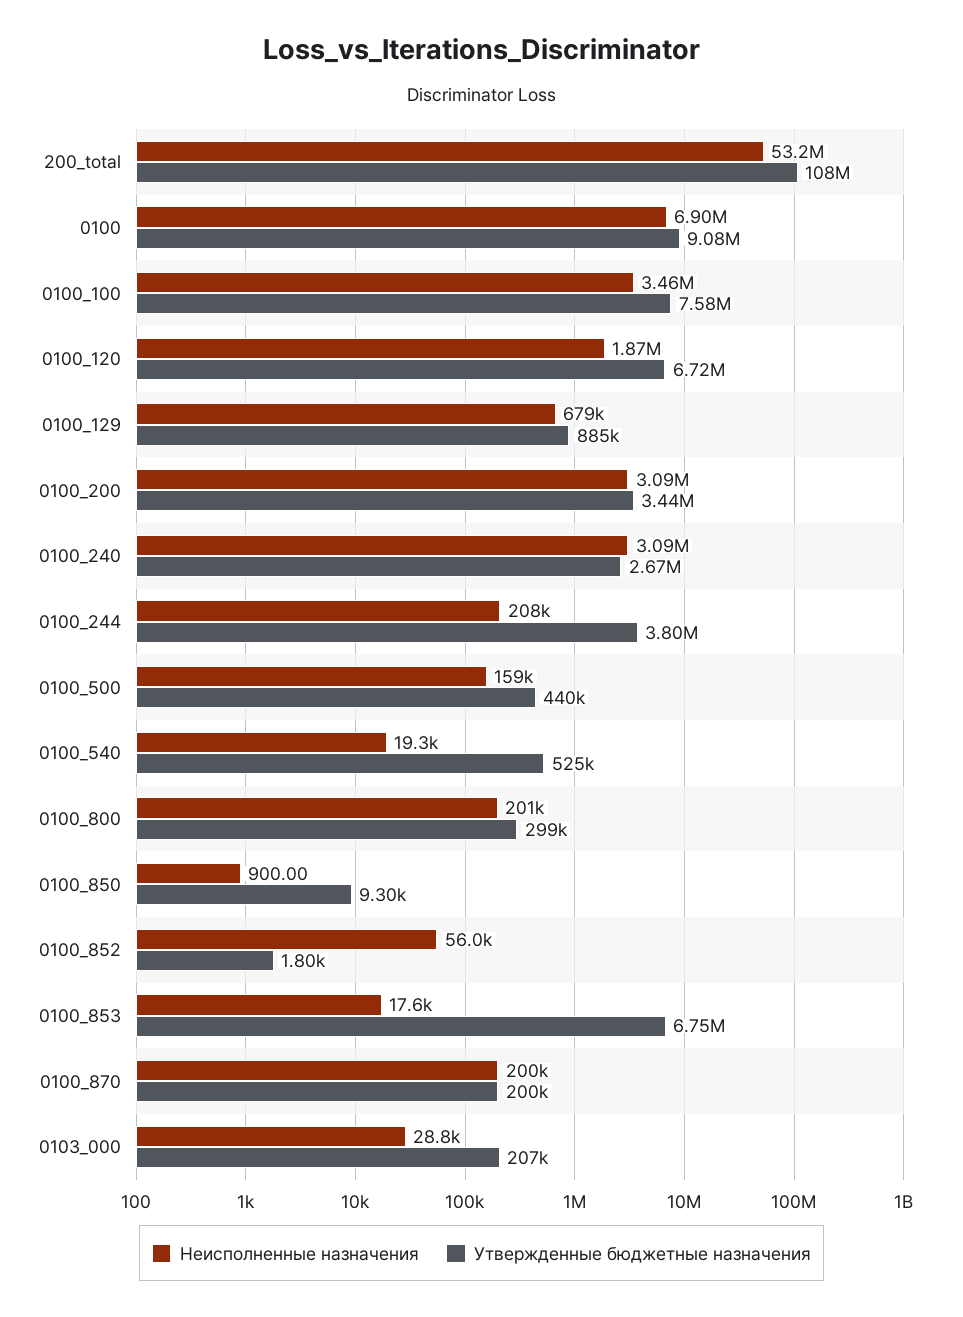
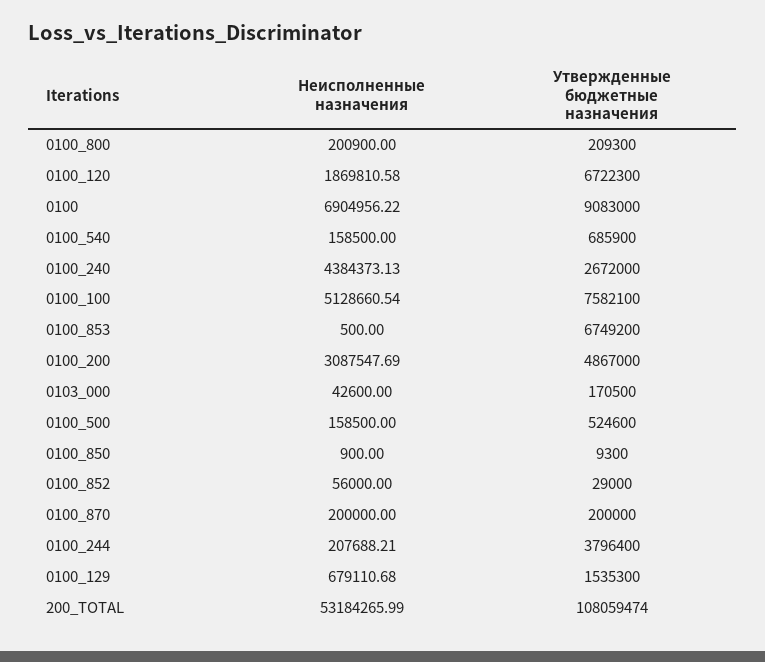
  {
    "Неисполненные назначения": {
      "200_total": 53184265.99,
      "0100": 6904956.22,
-     "0100_100": 3460000,
+     "0100_100": 5128660.54,
      "0100_120": 1869810.58,
      "0100_129": 679110.68,
      "0100_200": 3087547.69,
-     "0100_240": 3090000,
+     "0100_240": 4384373.13,
      "0100_244": 207688.21,
      "0100_500": 158500,
-     "0100_540": 19300,
+     "0100_540": 158500,
      "0100_800": 200900,
      "0100_850": 900,
      "0100_852": 56000,
-     "0100_853": 17600,
+     "0100_853": 500,
      "0100_870": 200000,
-     "0103_000": 28800
+     "0103_000": 42600
    },
    "Утвержденные бюджетные назначения": {
      "200_total": 108059474,
      "0100": 9083000,
      "0100_100": 7582100,
      "0100_120": 6722300,
-     "0100_129": 885000,
+     "0100_129": 1535300,
-     "0100_200": 3440000,
+     "0100_200": 4867000,
      "0100_240": 2672000,
      "0100_244": 3796400,
-     "0100_500": 440000,
+     "0100_500": 524600,
-     "0100_540": 525000,
+     "0100_540": 685900,
-     "0100_800": 299000,
+     "0100_800": 209300,
      "0100_850": 9300,
-     "0100_852": 1800,
+     "0100_852": 29000,
      "0100_853": 6749200,
      "0100_870": 200000,
-     "0103_000": 207000
+     "0103_000": 170500
    }
  }

